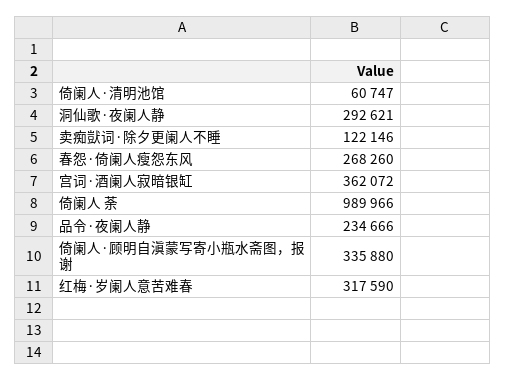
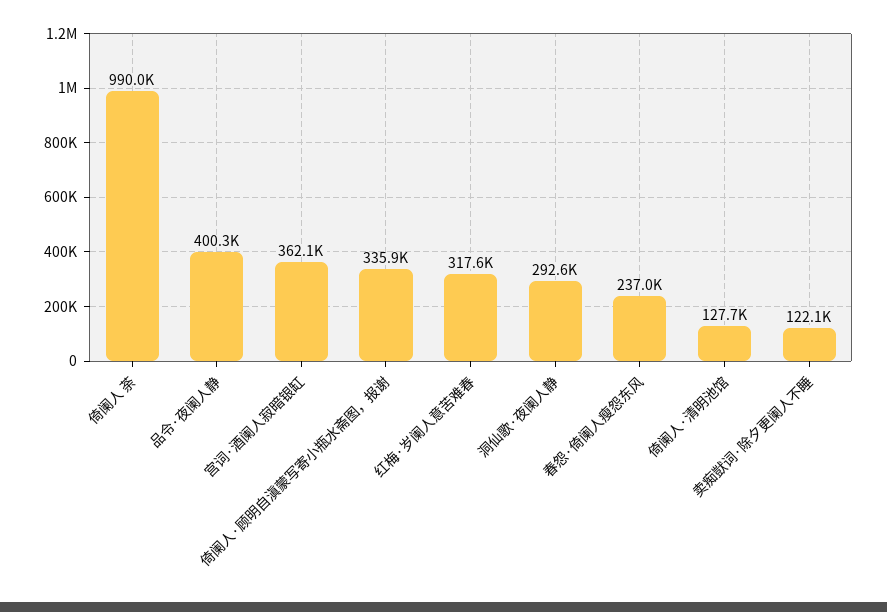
  {
-   "倚阑人·清明池馆": 60747,
+   "倚阑人·清明池馆": 127700,
    "洞仙歌·夜阑人静": 292621,
    "卖痴獃词·除夕更阑人不睡": 122146,
-   "春怨·倚阑人瘦怨东风": 268260,
+   "春怨·倚阑人瘦怨东风": 237000,
    "宫词·酒阑人寂暗银缸": 362072,
    "倚阑人 荼": 989966,
-   "品令·夜阑人静": 234666,
+   "品令·夜阑人静": 400300,
    "倚阑人·顾明自滇蒙写寄小瓶水斋图，报谢": 335880,
    "红梅·岁阑人意苦难春": 317590
  }

